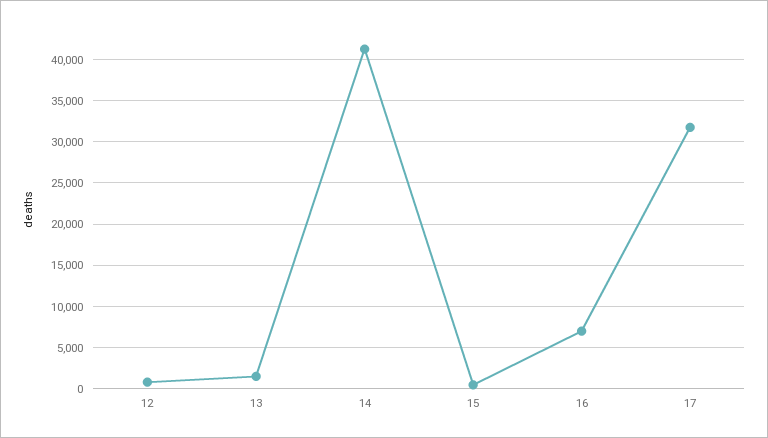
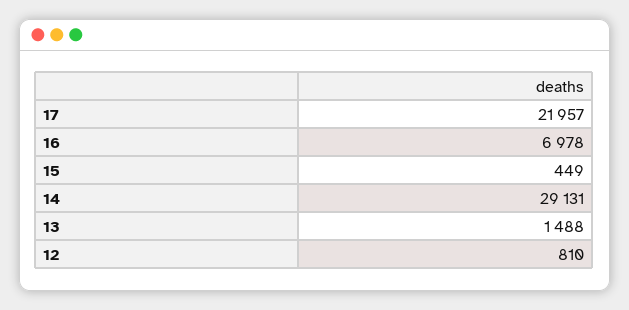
  {
    "12": 810,
    "13": 1488,
-   "14": 41000,
+   "14": 29131,
    "15": 449,
    "16": 6978,
-   "17": 32000
+   "17": 21957
  }

